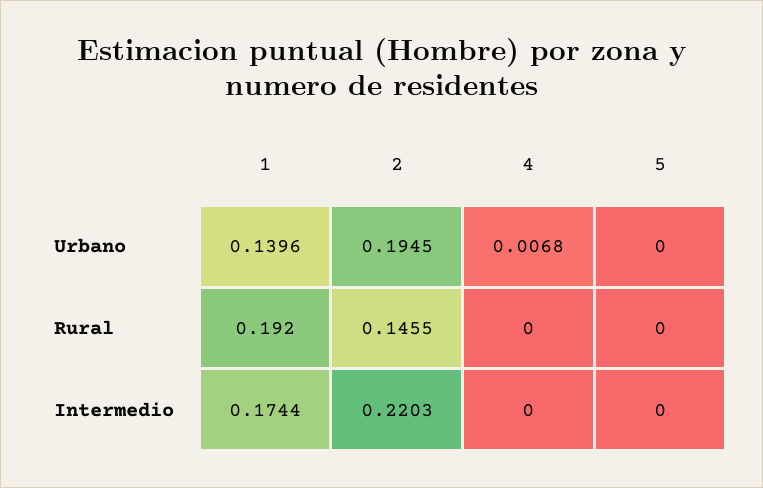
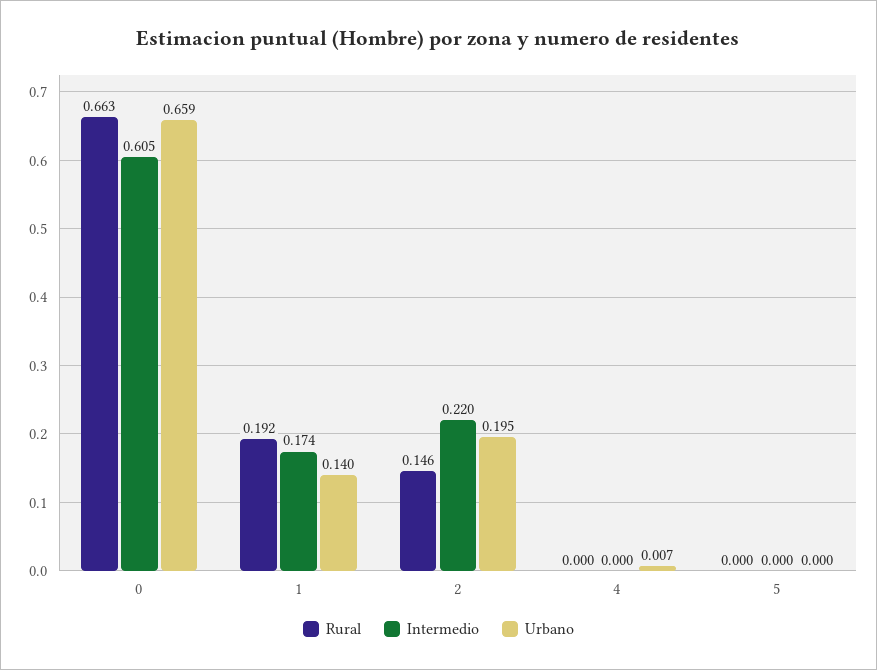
  {
    "Urbano": {
      "1": 0.1396,
      "2": 0.1945,
      "4": 0.0068,
-     "5": 0
+     "5": 0,
+     "0": 0.659
    },
    "Rural": {
      "1": 0.192,
      "2": 0.1455,
      "4": 0,
-     "5": 0
+     "5": 0,
+     "0": 0.663
    },
    "Intermedio": {
      "1": 0.1744,
      "2": 0.2203,
      "4": 0,
-     "5": 0
+     "5": 0,
+     "0": 0.605
    }
  }

